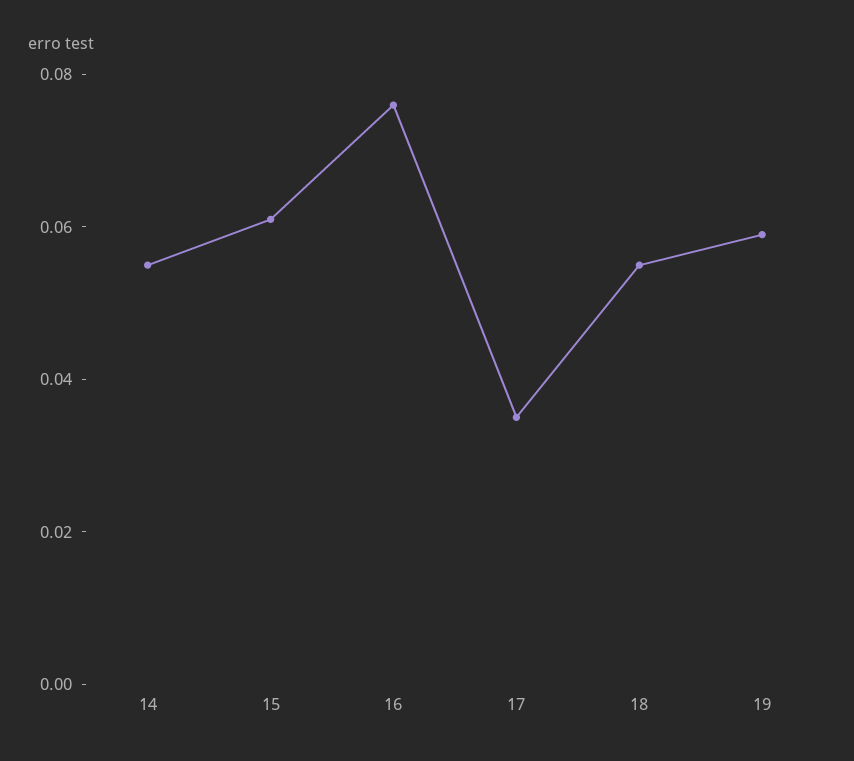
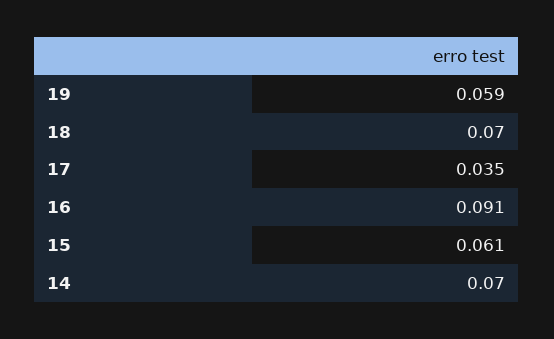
  {
-   "14": 0.055,
+   "14": 0.07,
    "15": 0.061,
-   "16": 0.075,
+   "16": 0.091,
    "17": 0.035,
-   "18": 0.055,
+   "18": 0.07,
    "19": 0.059
  }

